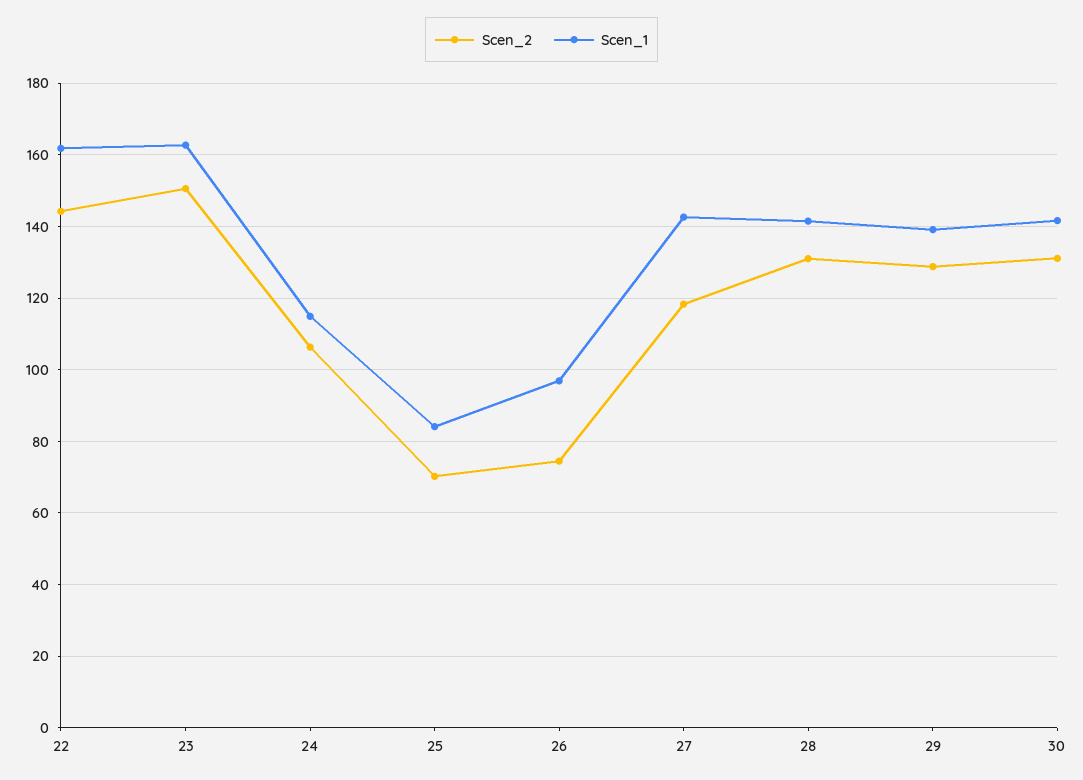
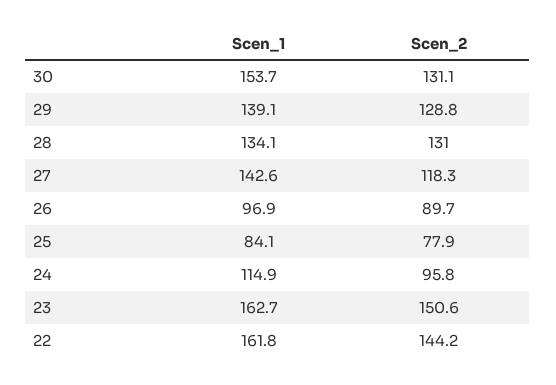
  {
    "Scen_2": {
      "22": 144.2,
      "23": 150.6,
-     "24": 106,
+     "24": 95.8,
-     "25": 70,
+     "25": 77.9,
-     "26": 74,
+     "26": 89.7,
      "27": 118.3,
      "28": 131,
      "29": 128.8,
      "30": 131.1
    },
    "Scen_1": {
      "22": 161.8,
      "23": 162.7,
      "24": 114.9,
      "25": 84.1,
      "26": 96.9,
      "27": 142.6,
-     "28": 142,
+     "28": 134.1,
      "29": 139.1,
-     "30": 142
+     "30": 153.7
    }
  }

